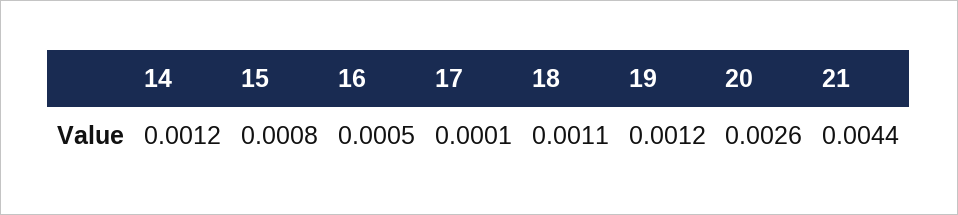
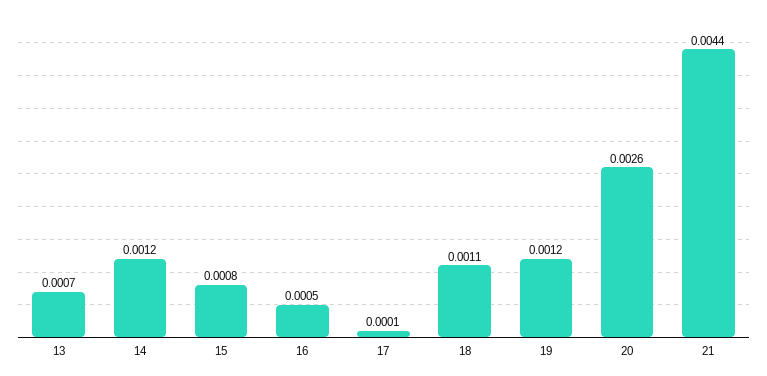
  {
    "14": 0.0012,
    "15": 0.0008,
    "16": 0.0005,
    "17": 0.0001,
    "18": 0.0011,
    "19": 0.0012,
    "20": 0.0026,
-   "21": 0.0044
+   "21": 0.0044,
+   "13": 0.0007
  }

